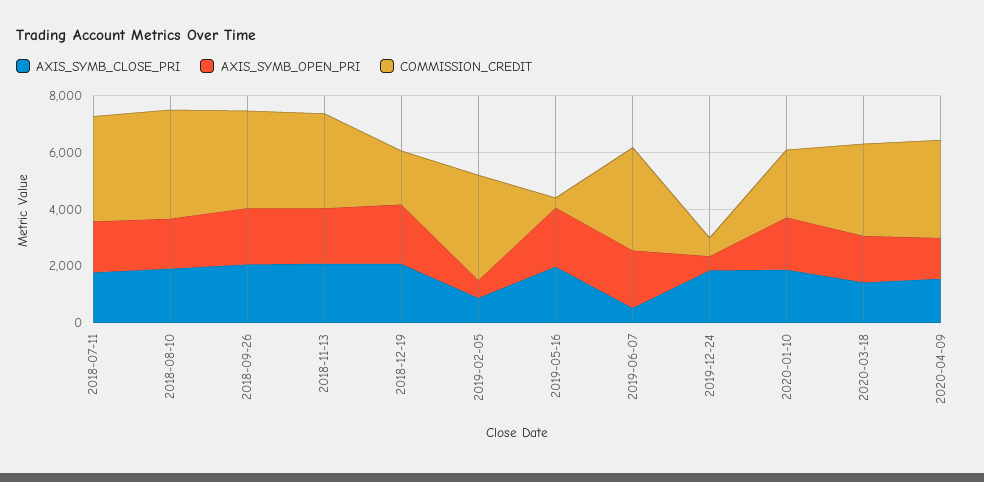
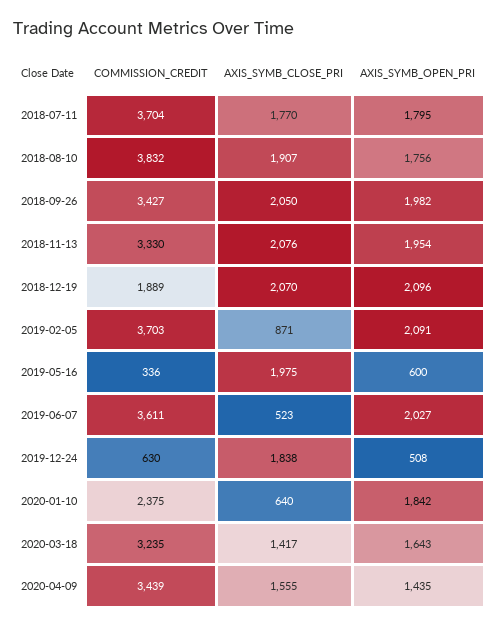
  {
    "AXIS_SYMB_CLOSE_PRI": {
      "2018-07-11": 1770,
      "2018-08-10": 1907,
      "2018-09-26": 2050,
      "2018-11-13": 2076,
      "2018-12-19": 2070,
      "2019-02-05": 871,
      "2019-05-16": 1975,
      "2019-06-07": 523,
      "2019-12-24": 1838,
-     "2020-01-10": 2000,
+     "2020-01-10": 640,
      "2020-03-18": 1417,
      "2020-04-09": 1555
    },
    "AXIS_SYMB_OPEN_PRI": {
      "2018-07-11": 1795,
      "2018-08-10": 1756,
      "2018-09-26": 1982,
      "2018-11-13": 1954,
      "2018-12-19": 2096,
-     "2019-02-05": 500,
+     "2019-02-05": 2091,
-     "2019-05-16": 2000,
+     "2019-05-16": 600,
      "2019-06-07": 2027,
      "2019-12-24": 508,
      "2020-01-10": 1842,
      "2020-03-18": 1643,
      "2020-04-09": 1435
    },
    "COMMISSION_CREDIT": {
      "2018-07-11": 3704,
      "2018-08-10": 3832,
      "2018-09-26": 3427,
      "2018-11-13": 3330,
      "2018-12-19": 1889,
      "2019-02-05": 3703,
      "2019-05-16": 336,
      "2019-06-07": 3611,
      "2019-12-24": 630,
      "2020-01-10": 2375,
      "2020-03-18": 3235,
      "2020-04-09": 3439
    }
  }

